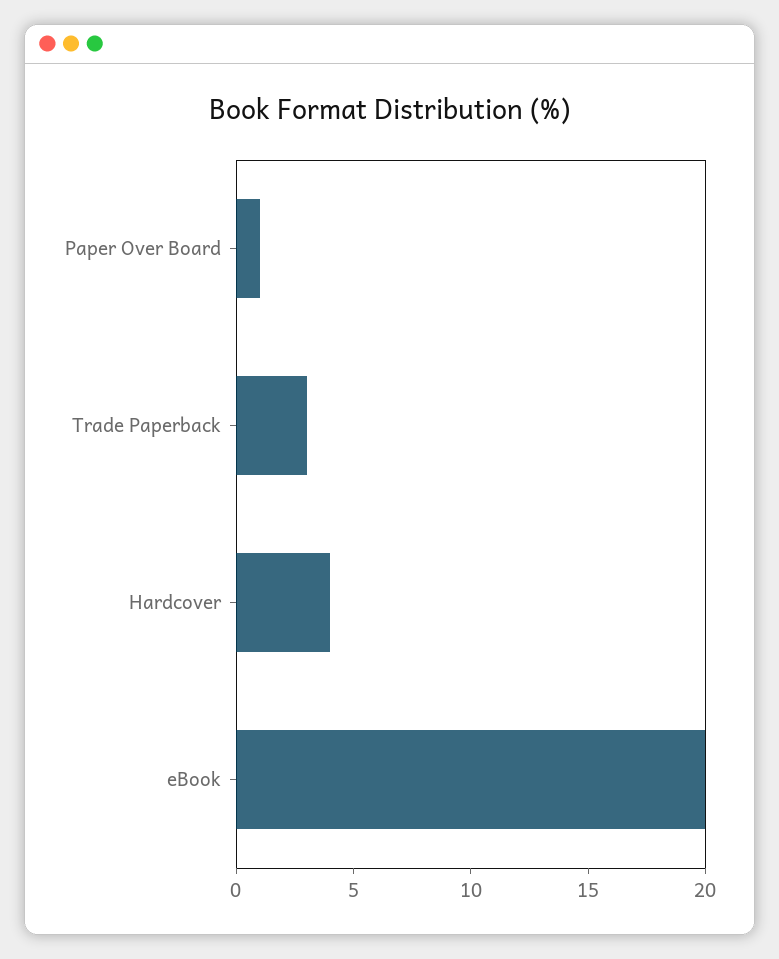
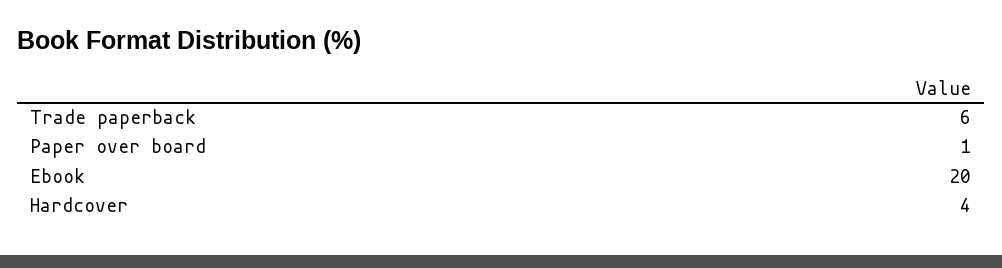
  {
    "Paper Over Board": 1,
-   "Trade Paperback": 3,
+   "Trade Paperback": 6,
    "Hardcover": 4,
    "eBook": 20
  }

